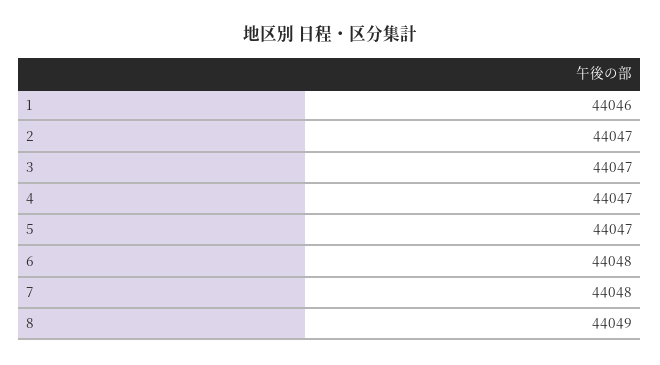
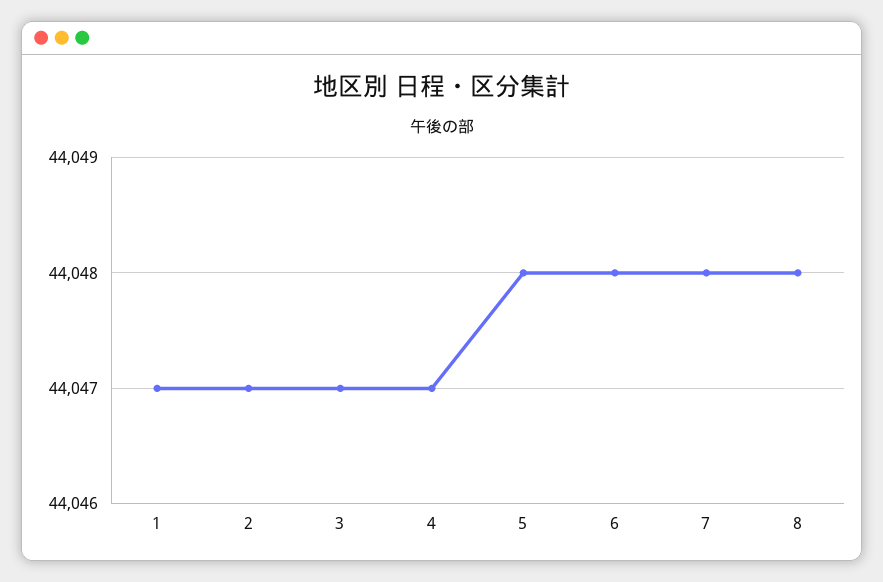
  {
-   "1": 44046,
+   "1": 44047,
    "2": 44047,
    "3": 44047,
    "4": 44047,
-   "5": 44047,
+   "5": 44048,
    "6": 44048,
    "7": 44048,
-   "8": 44049
+   "8": 44048
  }

